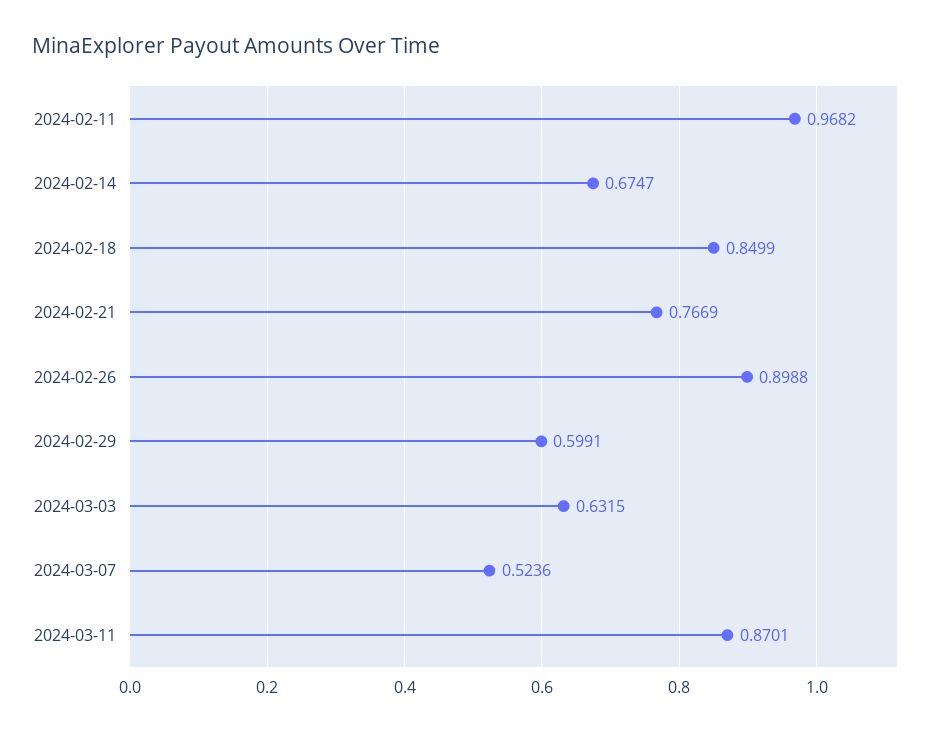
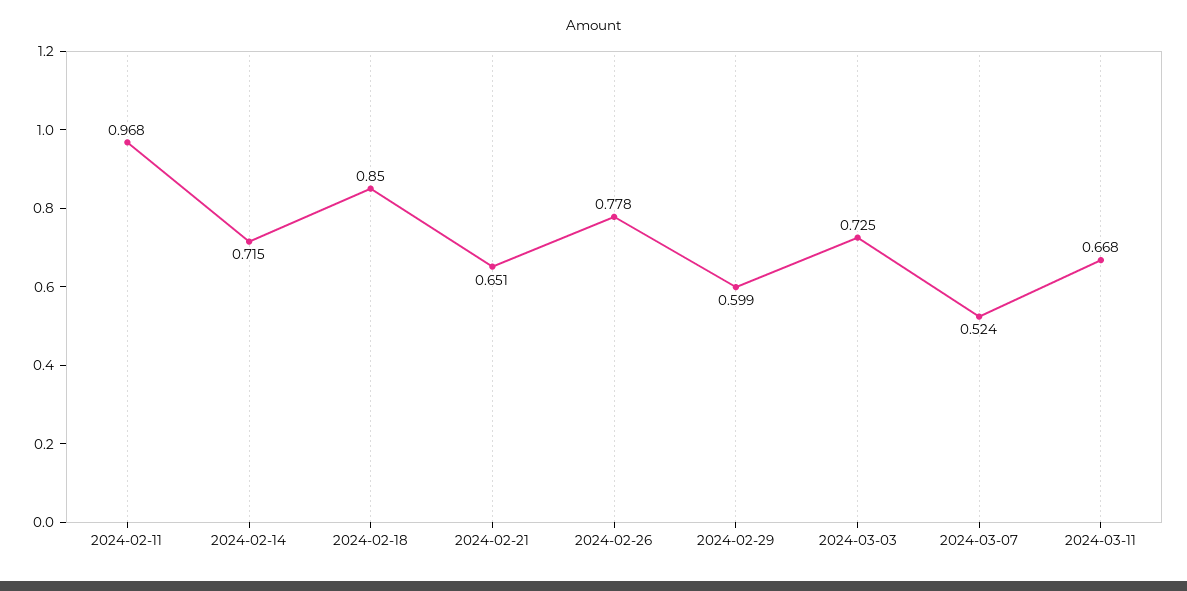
  {
    "2024-02-11": 0.9682,
-   "2024-02-14": 0.6747,
+   "2024-02-14": 0.715,
    "2024-02-18": 0.8499,
-   "2024-02-21": 0.7669,
+   "2024-02-21": 0.651,
-   "2024-02-26": 0.8988,
+   "2024-02-26": 0.778,
    "2024-02-29": 0.5991,
-   "2024-03-03": 0.6315,
+   "2024-03-03": 0.725,
    "2024-03-07": 0.5236,
-   "2024-03-11": 0.8701
+   "2024-03-11": 0.668
  }

